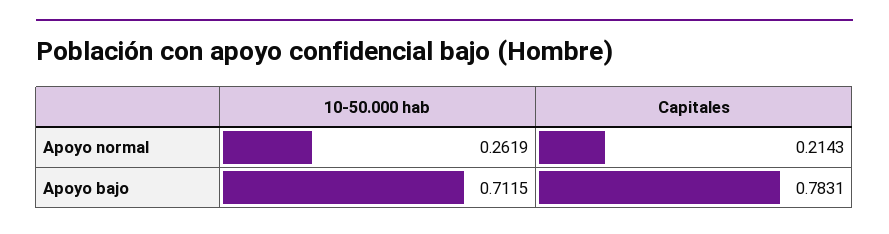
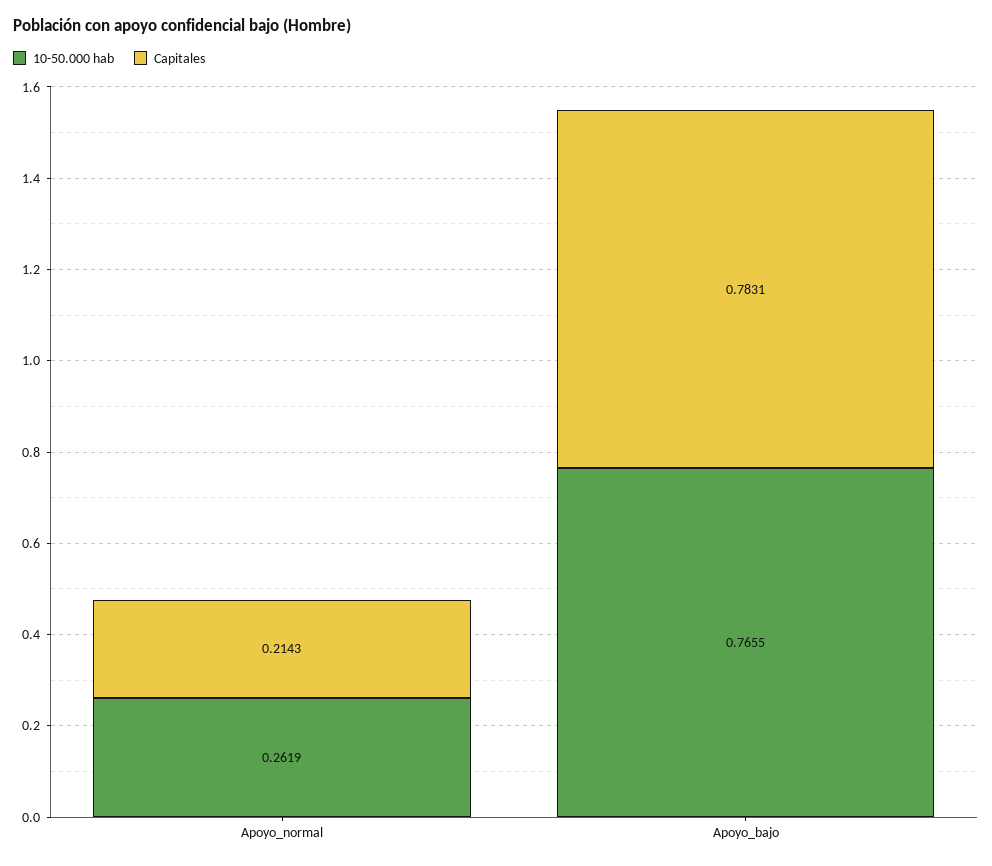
  {
    "10-50.000 hab": {
      "Apoyo normal": 0.2619,
-     "Apoyo bajo": 0.7115
+     "Apoyo bajo": 0.7655
    },
    "Capitales": {
      "Apoyo normal": 0.2143,
      "Apoyo bajo": 0.7831
    }
  }

